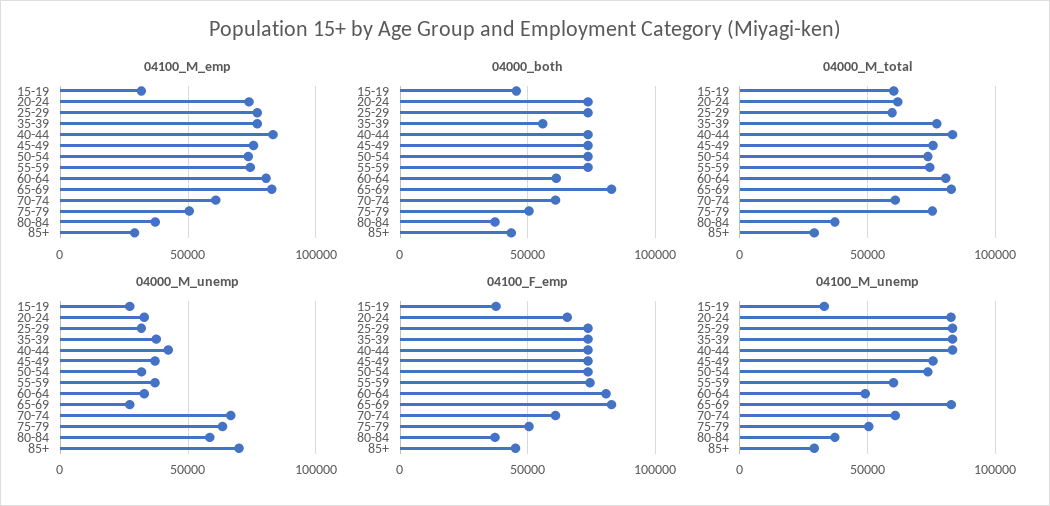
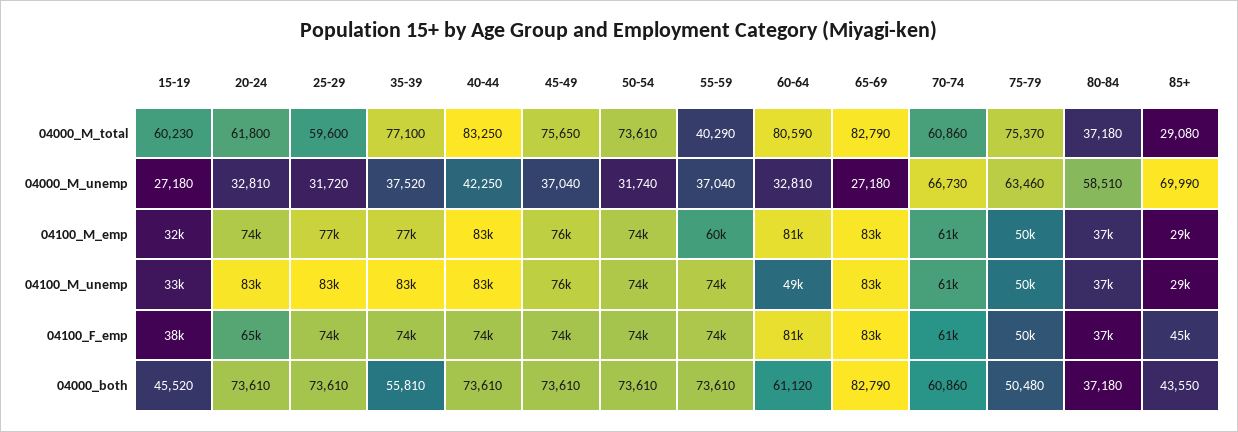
  {
    "04100_M_emp": {
      "15-19": 32000,
      "20-24": 74000,
      "25-29": 77000,
      "35-39": 77000,
      "40-44": 83000,
      "45-49": 76000,
      "50-54": 74000,
-     "55-59": 75000,
+     "55-59": 60000,
      "60-64": 81000,
      "65-69": 83000,
      "70-74": 61000,
      "75-79": 50000,
      "80-84": 37000,
      "85+": 29000
    },
    "04000_both": {
      "15-19": 45520,
      "20-24": 73610,
      "25-29": 73610,
      "35-39": 55810,
      "40-44": 73610,
      "45-49": 73610,
      "50-54": 73610,
      "55-59": 73610,
      "60-64": 61120,
      "65-69": 82790,
      "70-74": 60860,
      "75-79": 50480,
      "80-84": 37180,
      "85+": 43550
    },
    "04000_M_total": {
      "15-19": 60230,
      "20-24": 61800,
      "25-29": 59600,
      "35-39": 77100,
      "40-44": 83250,
      "45-49": 75650,
      "50-54": 73610,
-     "55-59": 75000,
+     "55-59": 40290,
      "60-64": 80590,
      "65-69": 82790,
      "70-74": 60860,
      "75-79": 75370,
      "80-84": 37180,
      "85+": 29080
    },
    "04000_M_unemp": {
      "15-19": 27180,
      "20-24": 32810,
      "25-29": 31720,
      "35-39": 37520,
      "40-44": 42250,
      "45-49": 37040,
      "50-54": 31740,
      "55-59": 37040,
      "60-64": 32810,
      "65-69": 27180,
      "70-74": 66730,
      "75-79": 63460,
      "80-84": 58510,
      "85+": 69990
    },
    "04100_F_emp": {
      "15-19": 38000,
      "20-24": 65000,
      "25-29": 74000,
      "35-39": 74000,
      "40-44": 74000,
      "45-49": 74000,
      "50-54": 74000,
      "55-59": 74000,
      "60-64": 81000,
      "65-69": 83000,
      "70-74": 61000,
      "75-79": 50000,
      "80-84": 37000,
      "85+": 45000
    },
    "04100_M_unemp": {
      "15-19": 33000,
      "20-24": 83000,
      "25-29": 83000,
      "35-39": 83000,
      "40-44": 83000,
      "45-49": 76000,
      "50-54": 74000,
-     "55-59": 60000,
+     "55-59": 74000,
      "60-64": 49000,
      "65-69": 83000,
      "70-74": 61000,
      "75-79": 50000,
      "80-84": 37000,
      "85+": 29000
    }
  }

